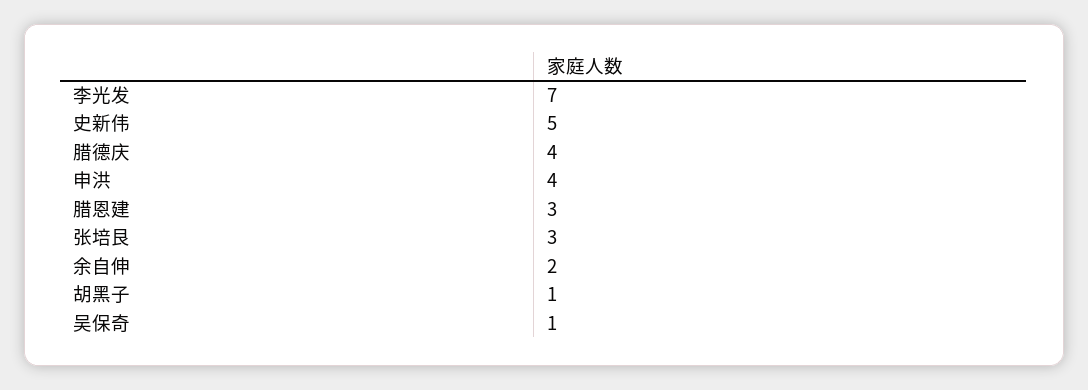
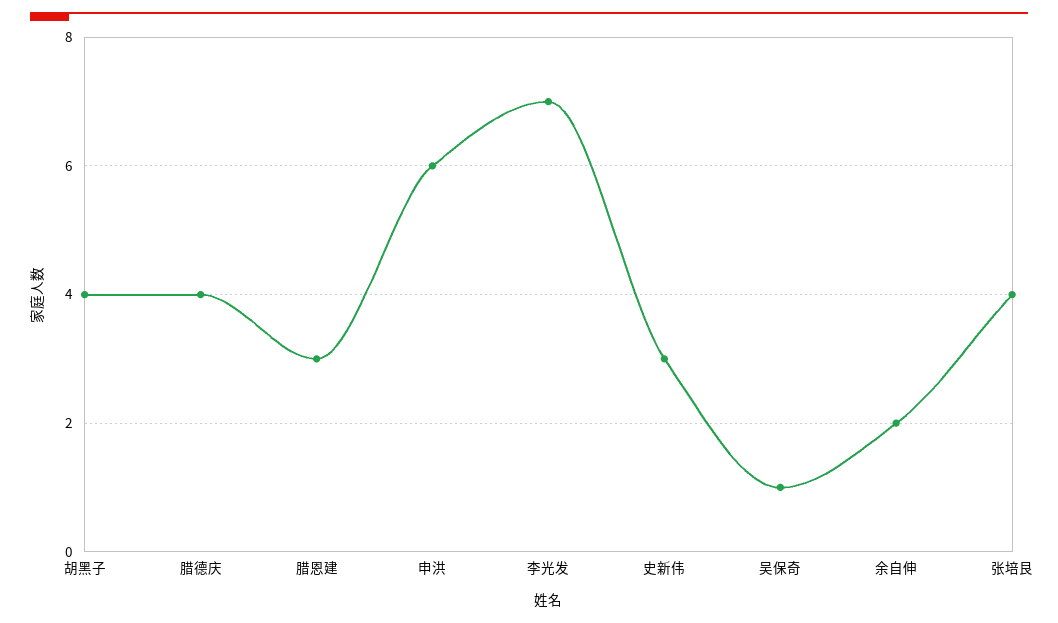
  {
    "李光发": 7,
-   "史新伟": 5,
+   "史新伟": 3,
    "腊德庆": 4,
-   "申洪": 4,
+   "申洪": 6,
    "腊恩建": 3,
-   "张培艮": 3,
+   "张培艮": 4,
    "余自伸": 2,
-   "胡黑子": 1,
+   "胡黑子": 4,
    "吴保奇": 1
  }

